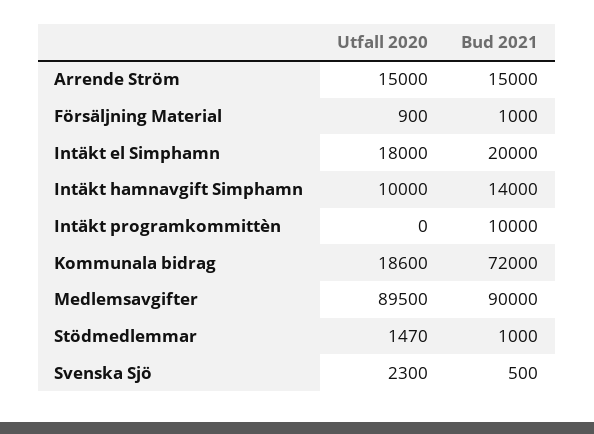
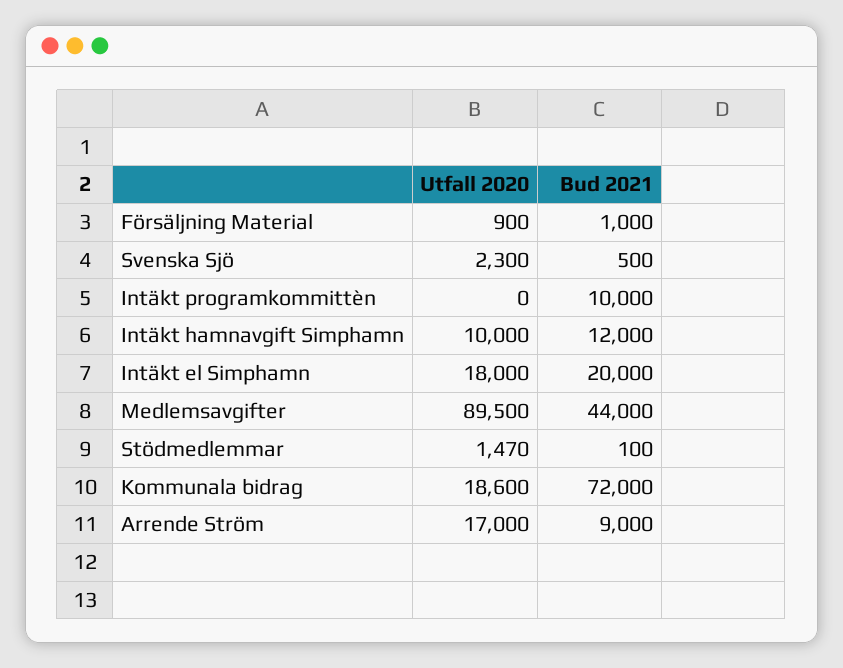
  {
    "Utfall 2020": {
-     "Arrende Ström": 15000,
+     "Arrende Ström": 17000,
      "Försäljning Material": 900,
      "Intäkt el Simphamn": 18000,
      "Intäkt hamnavgift Simphamn": 10000,
      "Intäkt programkommittèn": 0,
      "Kommunala bidrag": 18600,
      "Medlemsavgifter": 89500,
      "Stödmedlemmar": 1470,
      "Svenska Sjö": 2300
    },
    "Bud 2021": {
-     "Arrende Ström": 15000,
+     "Arrende Ström": 9000,
      "Försäljning Material": 1000,
      "Intäkt el Simphamn": 20000,
-     "Intäkt hamnavgift Simphamn": 14000,
+     "Intäkt hamnavgift Simphamn": 12000,
      "Intäkt programkommittèn": 10000,
      "Kommunala bidrag": 72000,
-     "Medlemsavgifter": 90000,
+     "Medlemsavgifter": 44000,
-     "Stödmedlemmar": 1000,
+     "Stödmedlemmar": 100,
      "Svenska Sjö": 500
    }
  }

